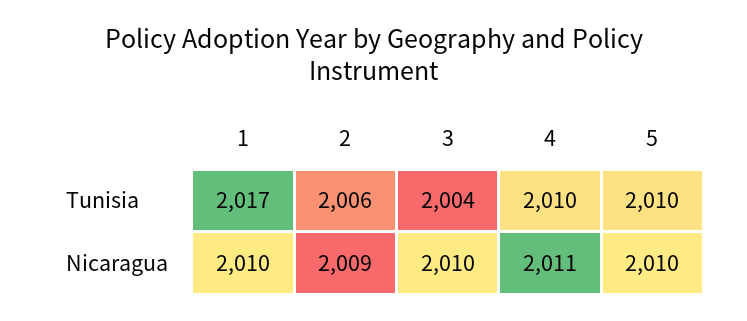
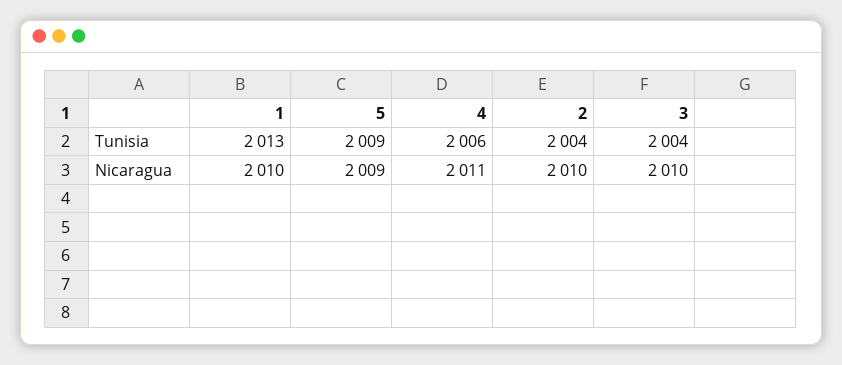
  {
    "1": {
-     "Tunisia": 2017,
+     "Tunisia": 2013,
      "Nicaragua": 2010
    },
    "2": {
-     "Tunisia": 2006,
+     "Tunisia": 2004,
-     "Nicaragua": 2009
+     "Nicaragua": 2010
    },
    "3": {
      "Tunisia": 2004,
      "Nicaragua": 2010
    },
    "4": {
-     "Tunisia": 2010,
+     "Tunisia": 2006,
      "Nicaragua": 2011
    },
    "5": {
-     "Tunisia": 2010,
+     "Tunisia": 2009,
-     "Nicaragua": 2010
+     "Nicaragua": 2009
    }
  }

